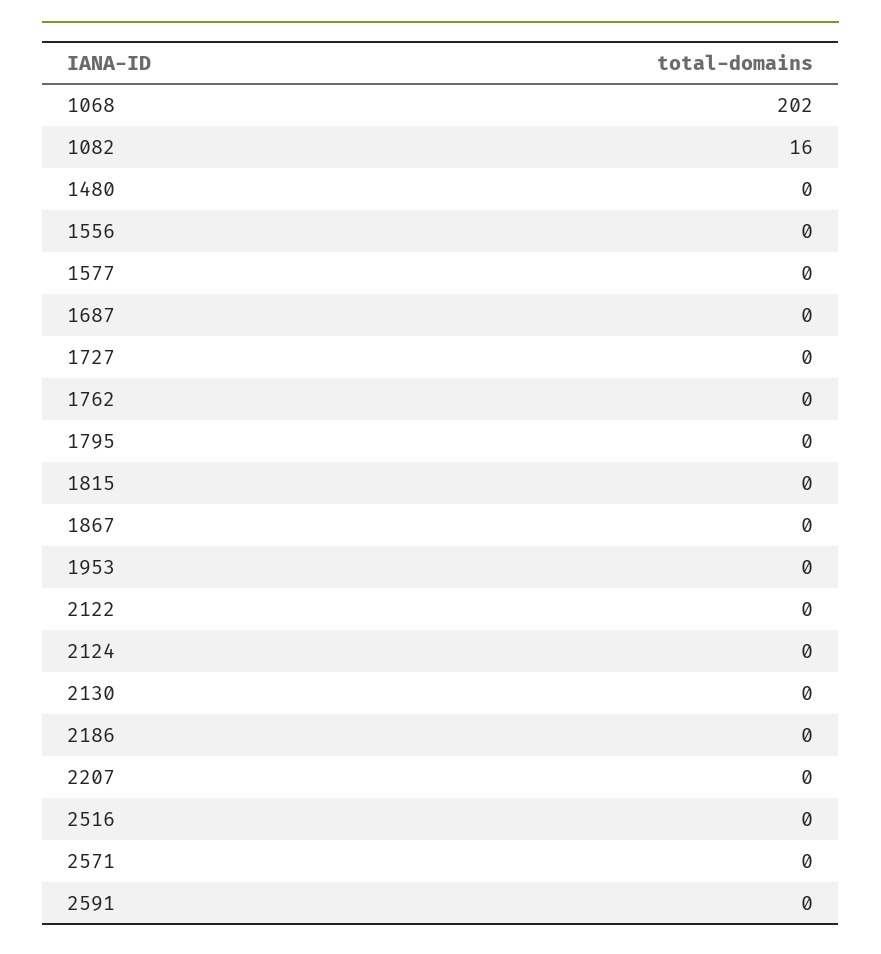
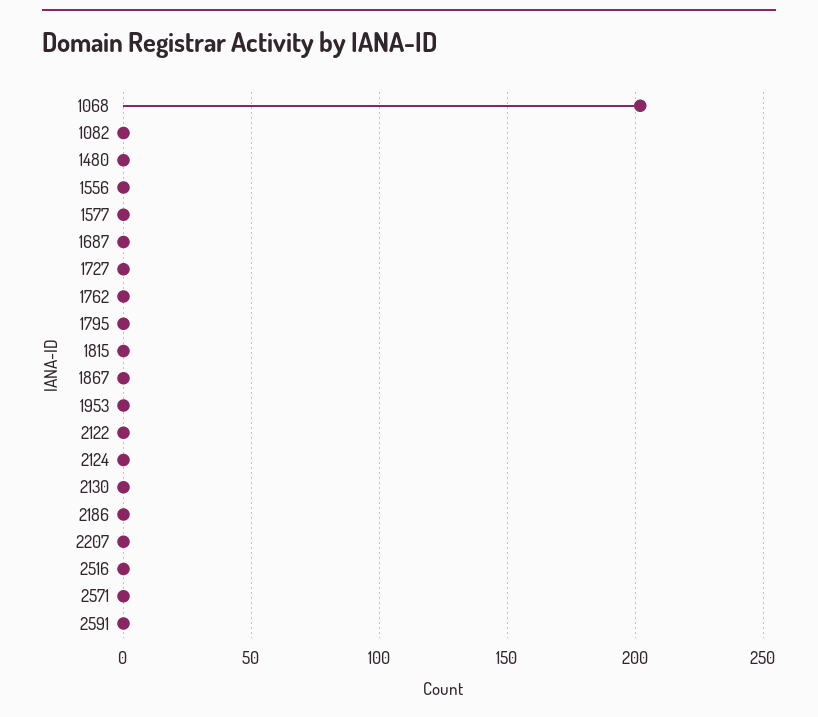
  {
    "1068": 202,
-   "1082": 16,
+   "1082": 0,
    "1480": 0,
    "1556": 0,
    "1577": 0,
    "1687": 0,
    "1727": 0,
    "1762": 0,
    "1795": 0,
    "1815": 0,
    "1867": 0,
    "1953": 0,
    "2122": 0,
    "2124": 0,
    "2130": 0,
    "2186": 0,
    "2207": 0,
    "2516": 0,
    "2571": 0,
    "2591": 0
  }

